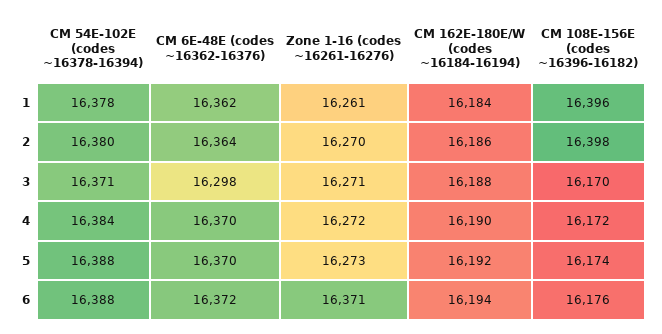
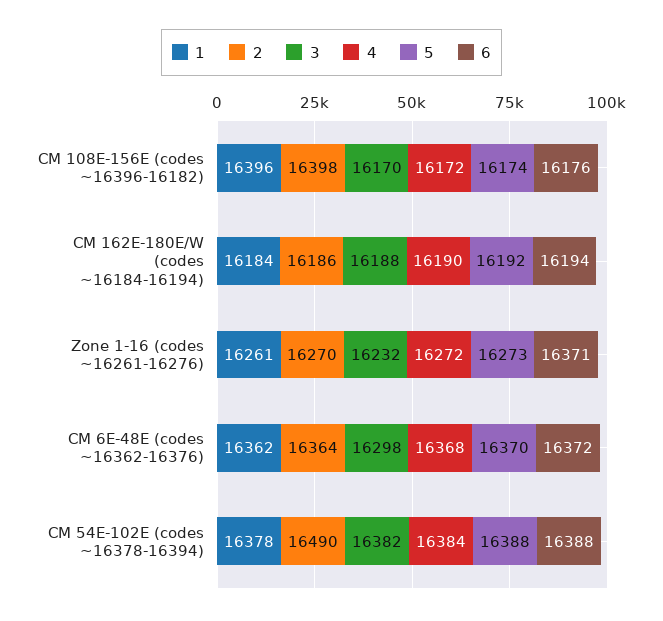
  {
    "1": {
      "CM 54E-102E (codes ~16378-16394)": 16378,
      "CM 6E-48E (codes ~16362-16376)": 16362,
      "Zone 1-16 (codes ~16261-16276)": 16261,
      "CM 162E-180E/W (codes ~16184-16194)": 16184,
      "CM 108E-156E (codes ~16396-16182)": 16396
    },
    "2": {
-     "CM 54E-102E (codes ~16378-16394)": 16380,
+     "CM 54E-102E (codes ~16378-16394)": 16490,
      "CM 6E-48E (codes ~16362-16376)": 16364,
      "Zone 1-16 (codes ~16261-16276)": 16270,
      "CM 162E-180E/W (codes ~16184-16194)": 16186,
      "CM 108E-156E (codes ~16396-16182)": 16398
    },
    "3": {
-     "CM 54E-102E (codes ~16378-16394)": 16371,
+     "CM 54E-102E (codes ~16378-16394)": 16382,
      "CM 6E-48E (codes ~16362-16376)": 16298,
-     "Zone 1-16 (codes ~16261-16276)": 16271,
+     "Zone 1-16 (codes ~16261-16276)": 16232,
      "CM 162E-180E/W (codes ~16184-16194)": 16188,
      "CM 108E-156E (codes ~16396-16182)": 16170
    },
    "4": {
      "CM 54E-102E (codes ~16378-16394)": 16384,
-     "CM 6E-48E (codes ~16362-16376)": 16370,
+     "CM 6E-48E (codes ~16362-16376)": 16368,
      "Zone 1-16 (codes ~16261-16276)": 16272,
      "CM 162E-180E/W (codes ~16184-16194)": 16190,
      "CM 108E-156E (codes ~16396-16182)": 16172
    },
    "5": {
      "CM 54E-102E (codes ~16378-16394)": 16388,
      "CM 6E-48E (codes ~16362-16376)": 16370,
      "Zone 1-16 (codes ~16261-16276)": 16273,
      "CM 162E-180E/W (codes ~16184-16194)": 16192,
      "CM 108E-156E (codes ~16396-16182)": 16174
    },
    "6": {
      "CM 54E-102E (codes ~16378-16394)": 16388,
      "CM 6E-48E (codes ~16362-16376)": 16372,
      "Zone 1-16 (codes ~16261-16276)": 16371,
      "CM 162E-180E/W (codes ~16184-16194)": 16194,
      "CM 108E-156E (codes ~16396-16182)": 16176
    }
  }

